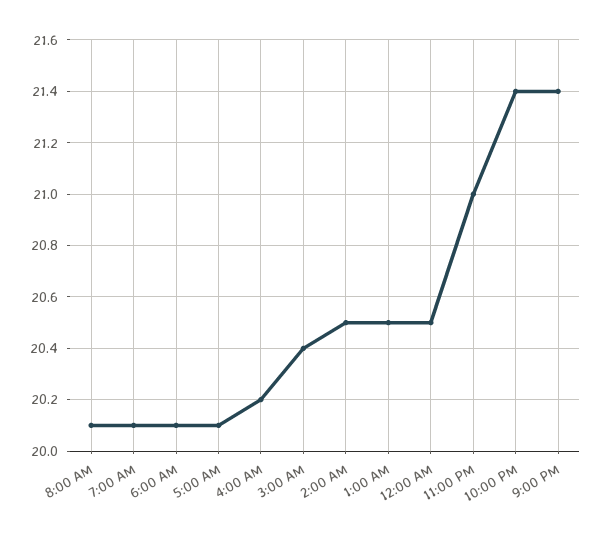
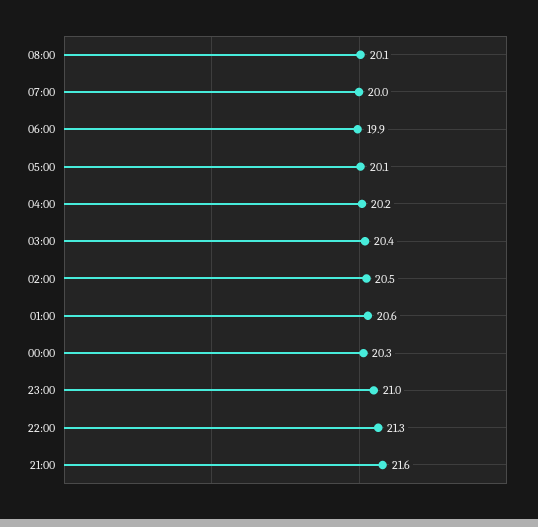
  {
    "8:00 AM": 20.1,
-   "7:00 AM": 20.1,
+   "7:00 AM": 20,
-   "6:00 AM": 20.1,
+   "6:00 AM": 19.9,
    "5:00 AM": 20.1,
    "4:00 AM": 20.2,
    "3:00 AM": 20.4,
    "2:00 AM": 20.5,
-   "1:00 AM": 20.5,
+   "1:00 AM": 20.6,
-   "12:00 AM": 20.5,
+   "12:00 AM": 20.3,
    "11:00 PM": 21,
-   "10:00 PM": 21.4,
+   "10:00 PM": 21.3,
-   "9:00 PM": 21.4
+   "9:00 PM": 21.6
  }

